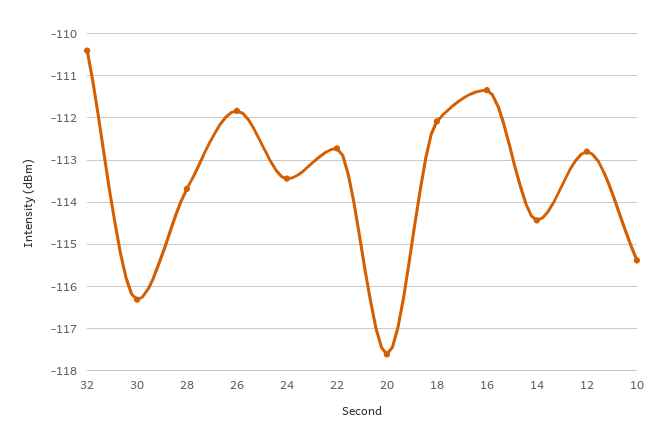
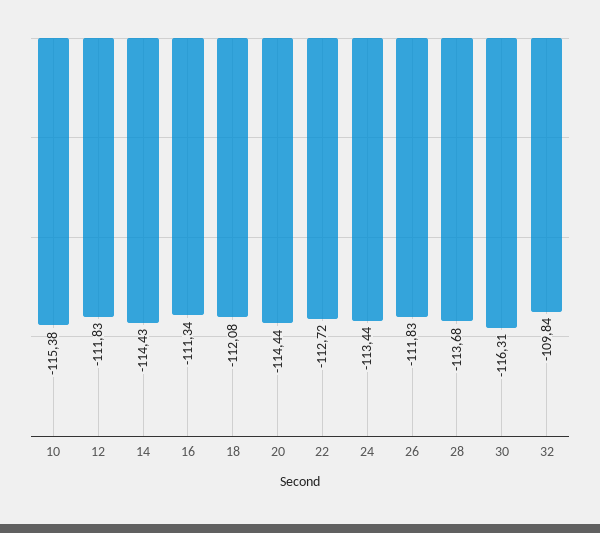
  {
-   "32": -110.4,
+   "32": -109.84,
    "30": -116.31,
    "28": -113.68,
    "26": -111.83,
    "24": -113.44,
    "22": -112.72,
-   "20": -117.6,
+   "20": -114.44,
    "18": -112.08,
    "16": -111.34,
    "14": -114.43,
-   "12": -112.8,
+   "12": -111.83,
    "10": -115.38
  }

